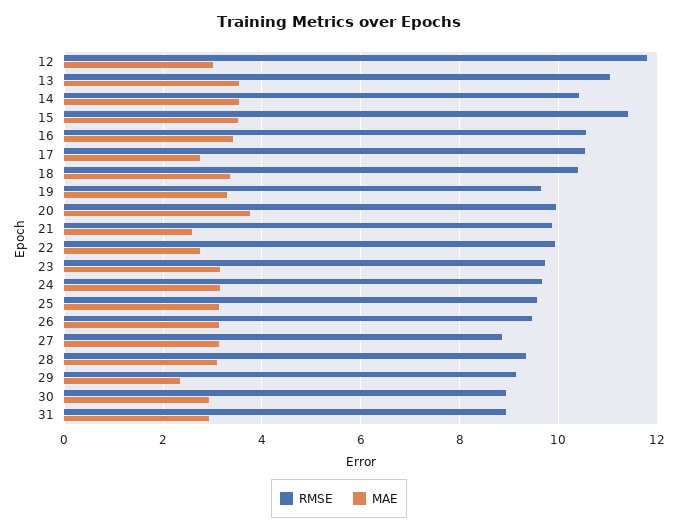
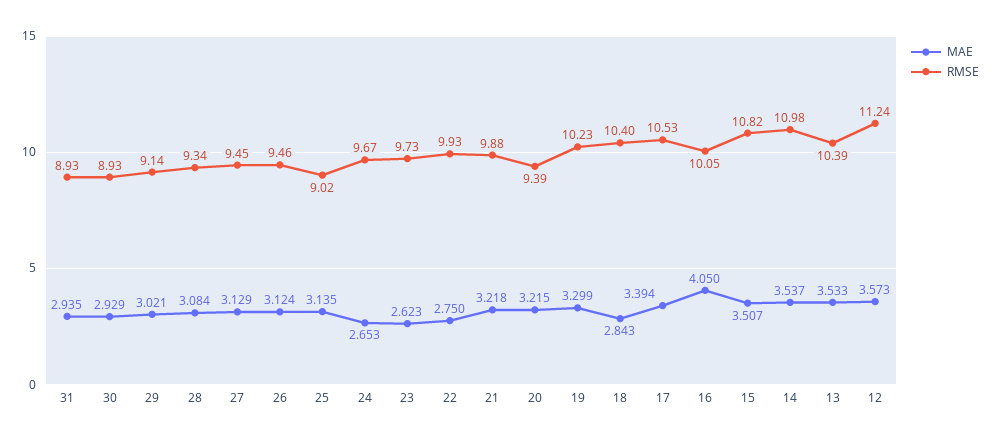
  {
    "RMSE": {
-     "12": 11.8,
+     "12": 11.24,
-     "13": 11,
+     "13": 10.39,
-     "14": 10.4,
+     "14": 10.98,
-     "15": 11.4,
+     "15": 10.82,
-     "16": 10.6,
+     "16": 10.05,
      "17": 10.53,
      "18": 10.4,
-     "19": 9.6,
+     "19": 10.23,
-     "20": 10,
+     "20": 9.39,
      "21": 9.88,
      "22": 9.93,
      "23": 9.73,
      "24": 9.67,
-     "25": 9.6,
+     "25": 9.02,
      "26": 9.46,
-     "27": 8.8,
+     "27": 9.45,
      "28": 9.34,
      "29": 9.14,
      "30": 8.93,
      "31": 8.93
    },
    "MAE": {
-     "12": 3,
+     "12": 3.573,
      "13": 3.533,
      "14": 3.537,
      "15": 3.507,
-     "16": 3.4,
+     "16": 4.05,
-     "17": 2.8,
+     "17": 3.394,
-     "18": 3.4,
+     "18": 2.843,
      "19": 3.299,
-     "20": 3.8,
+     "20": 3.215,
-     "21": 2.6,
+     "21": 3.218,
      "22": 2.75,
-     "23": 3.2,
+     "23": 2.623,
-     "24": 3.2,
+     "24": 2.653,
      "25": 3.135,
      "26": 3.124,
      "27": 3.129,
      "28": 3.084,
-     "29": 2.4,
+     "29": 3.021,
      "30": 2.929,
      "31": 2.935
    }
  }

